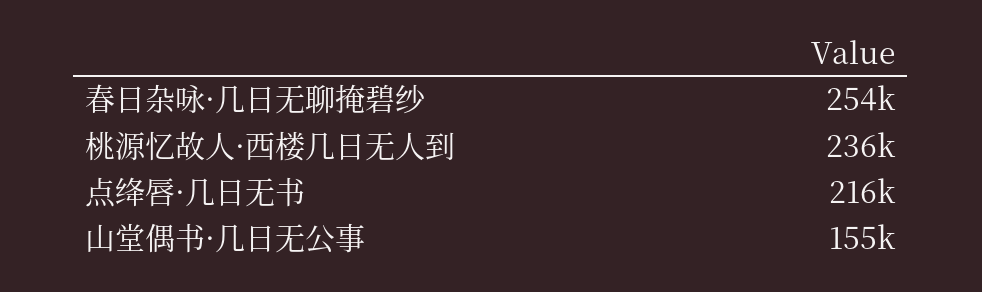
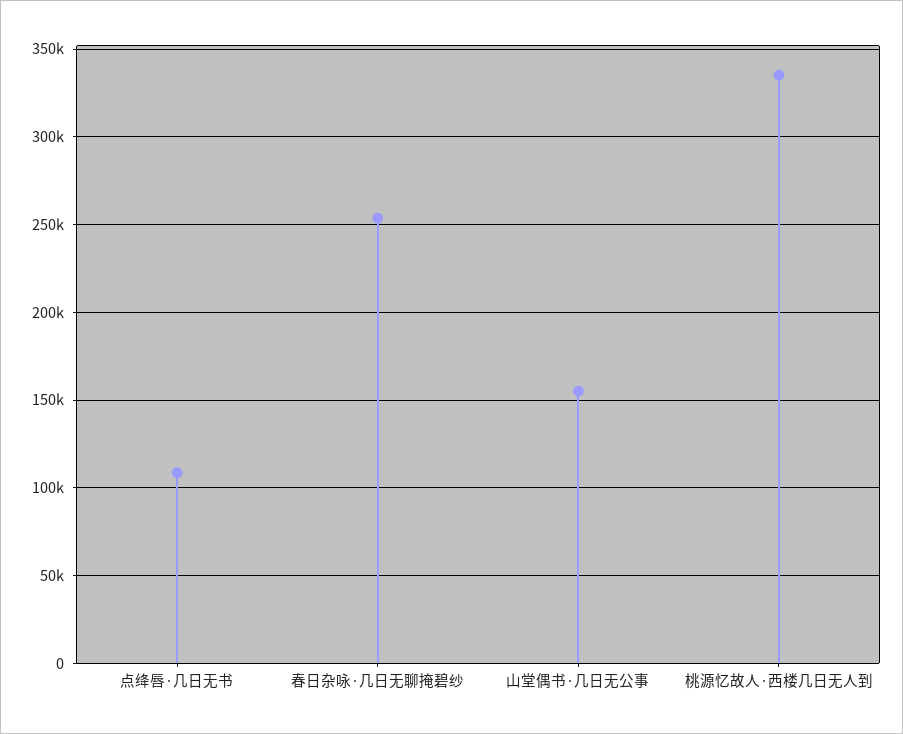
  {
    "春日杂咏·几日无聊掩碧纱": 254000,
-   "桃源忆故人·西楼几日无人到": 236000,
+   "桃源忆故人·西楼几日无人到": 335000,
-   "点绛唇·几日无书": 216000,
+   "点绛唇·几日无书": 110000,
    "山堂偶书·几日无公事": 155000
  }

